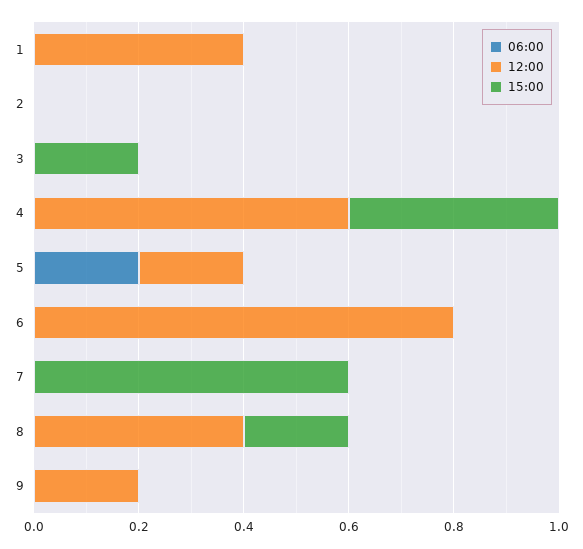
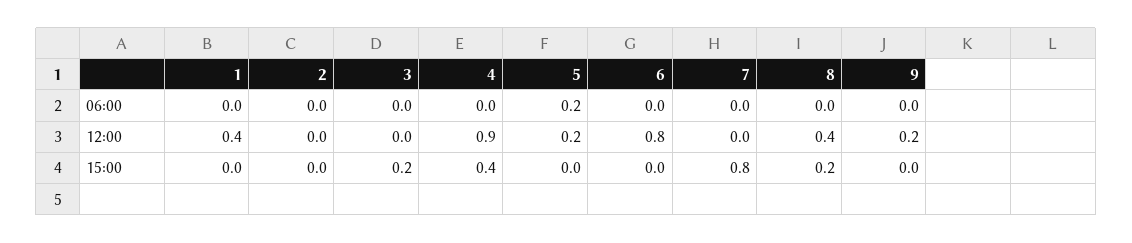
  {
    "06:00": {
      "1": 0,
      "2": 0,
      "3": 0,
      "4": 0,
      "5": 0.2,
      "6": 0,
      "7": 0,
      "8": 0,
      "9": 0
    },
    "12:00": {
      "1": 0.4,
      "2": 0,
      "3": 0,
-     "4": 0.6,
+     "4": 0.9,
      "5": 0.2,
      "6": 0.8,
      "7": 0,
      "8": 0.4,
      "9": 0.2
    },
    "15:00": {
      "1": 0,
      "2": 0,
      "3": 0.2,
      "4": 0.4,
      "5": 0,
      "6": 0,
-     "7": 0.6,
+     "7": 0.8,
      "8": 0.2,
      "9": 0
    }
  }

